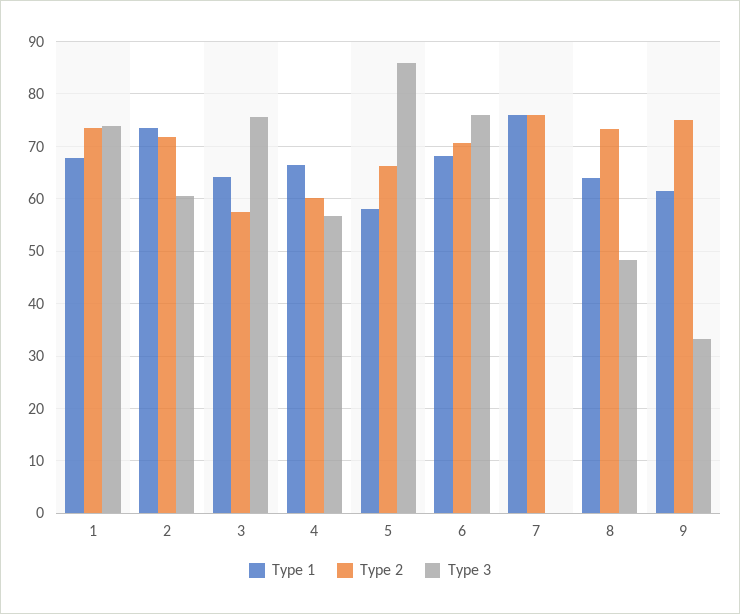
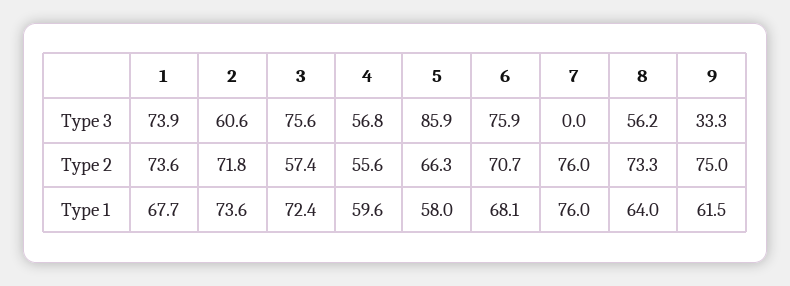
  {
    "Type 1": {
      "1": 67.7,
      "2": 73.6,
-     "3": 64,
+     "3": 72.4,
-     "4": 66,
+     "4": 59.6,
      "5": 58,
      "6": 68.1,
      "7": 76,
      "8": 64,
      "9": 61.5
    },
    "Type 2": {
      "1": 73.6,
      "2": 71.8,
      "3": 57.4,
-     "4": 60,
+     "4": 55.6,
      "5": 66.3,
      "6": 70.7,
      "7": 76,
      "8": 73.3,
      "9": 75
    },
    "Type 3": {
      "1": 73.9,
      "2": 60.6,
      "3": 75.6,
      "4": 56.8,
      "5": 85.9,
      "6": 75.9,
      "7": 0,
-     "8": 48,
+     "8": 56.2,
      "9": 33.3
    }
  }

